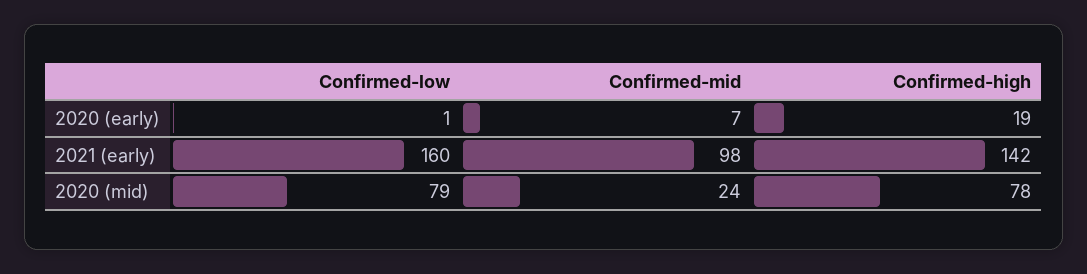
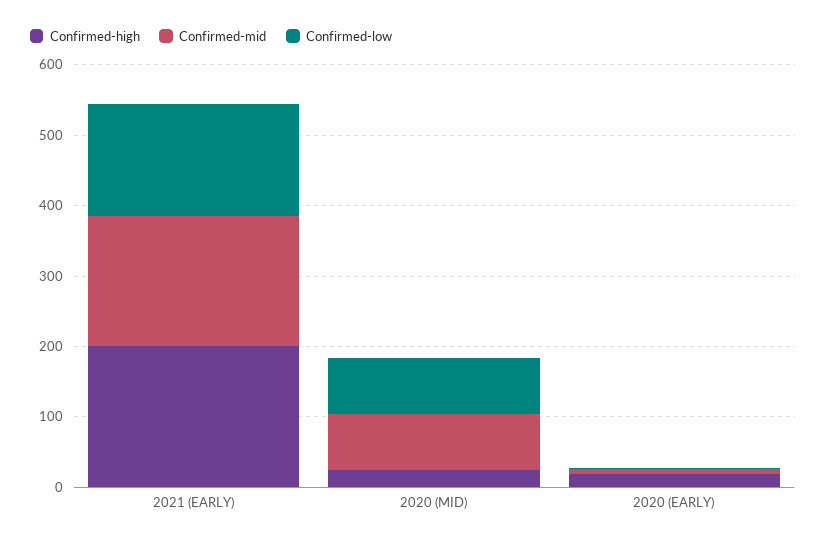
  {
    "Confirmed-low": {
      "2020 (early)": 1,
      "2021 (early)": 160,
      "2020 (mid)": 79
    },
    "Confirmed-mid": {
      "2020 (early)": 7,
-     "2021 (early)": 98,
+     "2021 (early)": 180,
-     "2020 (mid)": 24
+     "2020 (mid)": 80
    },
    "Confirmed-high": {
      "2020 (early)": 19,
-     "2021 (early)": 142,
+     "2021 (early)": 200,
-     "2020 (mid)": 78
+     "2020 (mid)": 20
    }
  }

